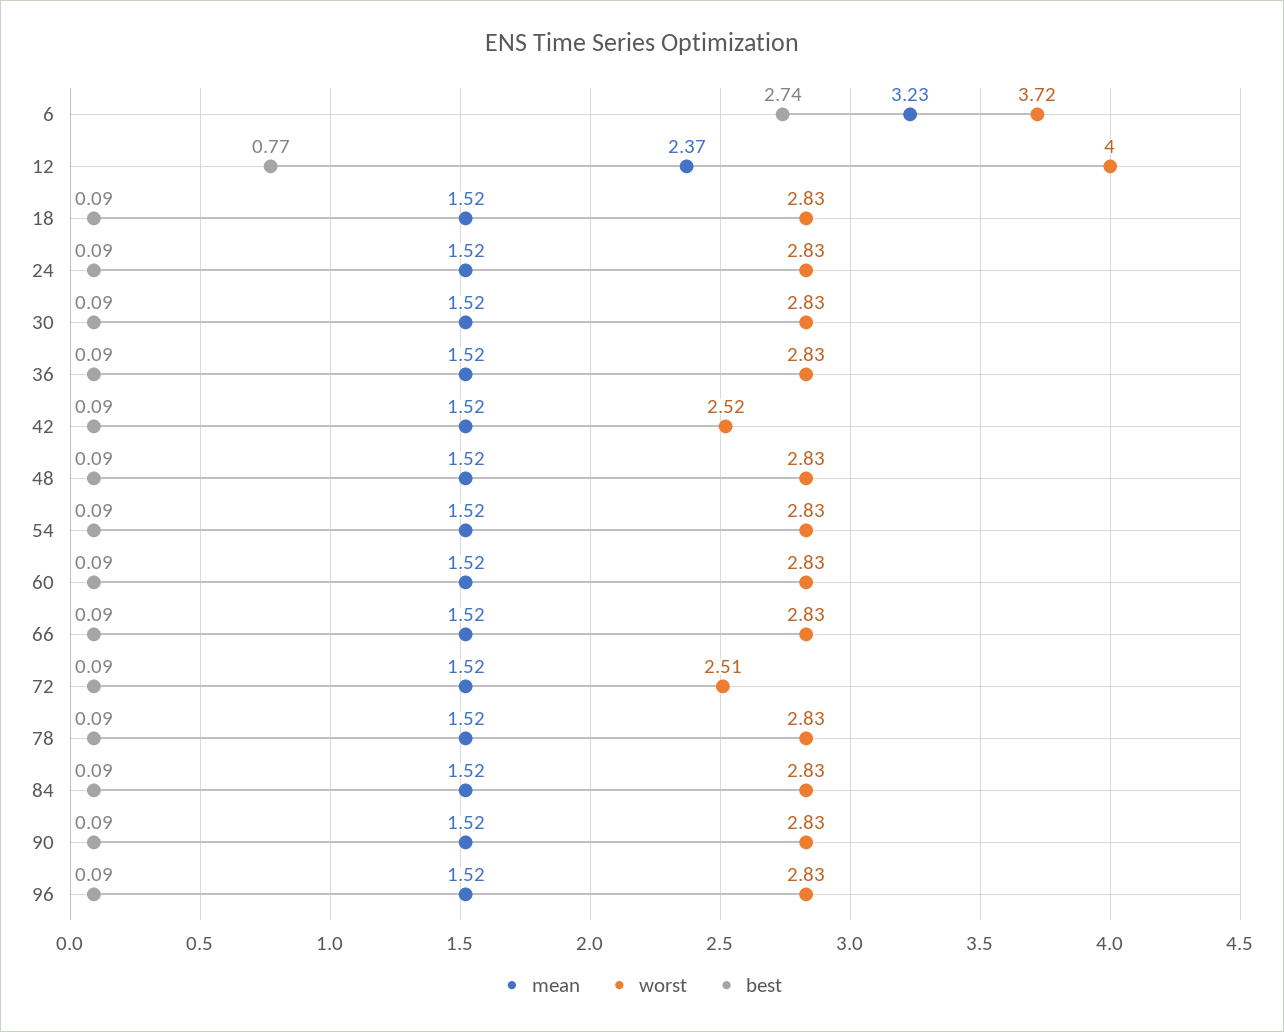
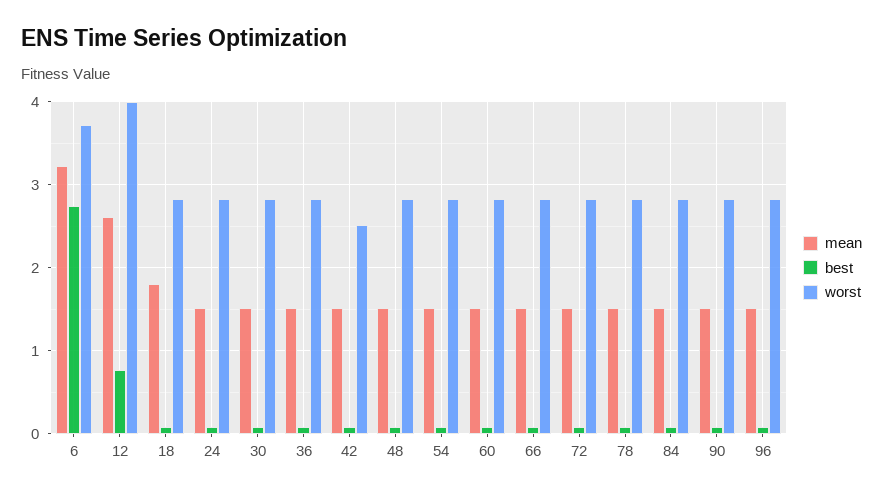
  {
    "mean": {
      "6": 3.23,
-     "12": 2.37,
+     "12": 2.6,
-     "18": 1.52,
+     "18": 1.8,
      "24": 1.52,
      "30": 1.52,
      "36": 1.52,
      "42": 1.52,
      "48": 1.52,
      "54": 1.52,
      "60": 1.52,
      "66": 1.52,
      "72": 1.52,
      "78": 1.52,
      "84": 1.52,
      "90": 1.52,
      "96": 1.52
    },
    "worst": {
      "6": 3.72,
      "12": 4,
      "18": 2.83,
      "24": 2.83,
      "30": 2.83,
      "36": 2.83,
      "42": 2.52,
      "48": 2.83,
      "54": 2.83,
      "60": 2.83,
      "66": 2.83,
-     "72": 2.51,
+     "72": 2.8,
      "78": 2.83,
      "84": 2.83,
      "90": 2.83,
      "96": 2.83
    },
    "best": {
      "6": 2.74,
      "12": 0.77,
      "18": 0.09,
      "24": 0.09,
      "30": 0.09,
      "36": 0.09,
      "42": 0.09,
      "48": 0.09,
      "54": 0.09,
      "60": 0.09,
      "66": 0.09,
      "72": 0.09,
      "78": 0.09,
      "84": 0.09,
      "90": 0.09,
      "96": 0.09
    }
  }

